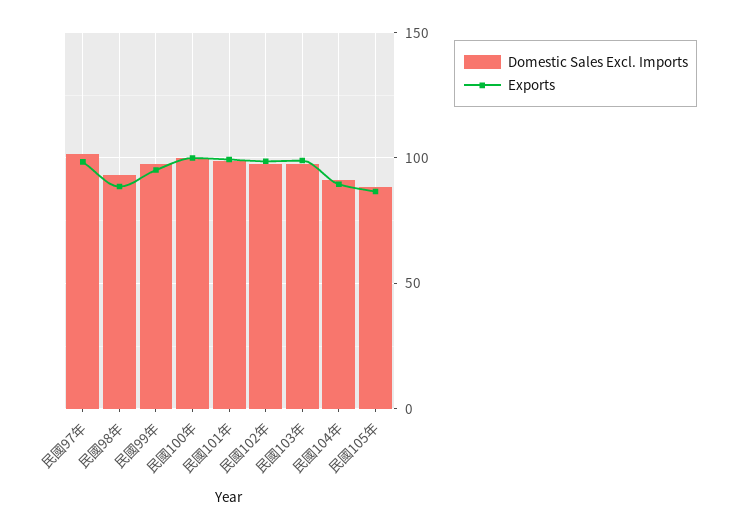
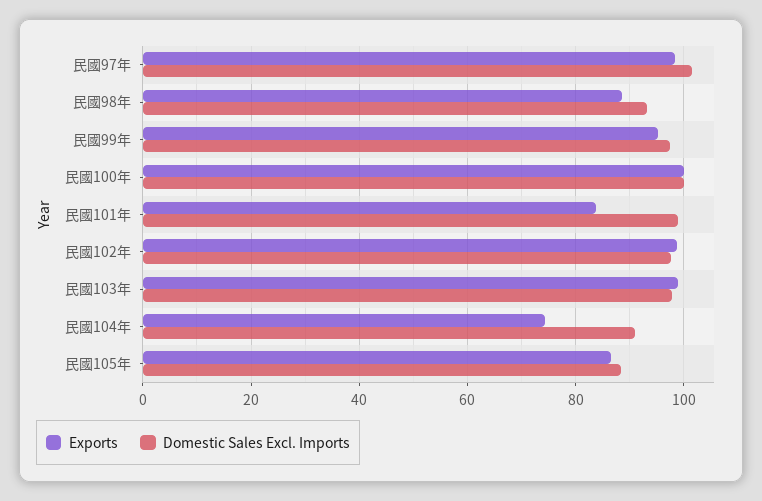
  {
    "Domestic Sales Excl. Imports": {
      "民國97年": 102,
      "民國98年": 94,
      "民國99年": 98,
      "民國100年": 100,
      "民國101年": 98,
      "民國102年": 98,
      "民國103年": 98,
      "民國104年": 92,
      "民國105年": 88
    },
    "Exports": {
      "民國97年": 98,
      "民國98年": 88,
      "民國99年": 96,
      "民國100年": 100,
-     "民國101年": 100,
+     "民國101年": 84,
      "民國102年": 98,
      "民國103年": 98,
-     "民國104年": 90,
+     "民國104年": 74,
      "民國105年": 86
    }
  }

